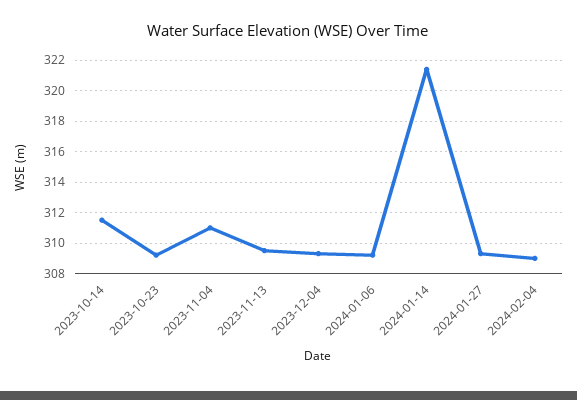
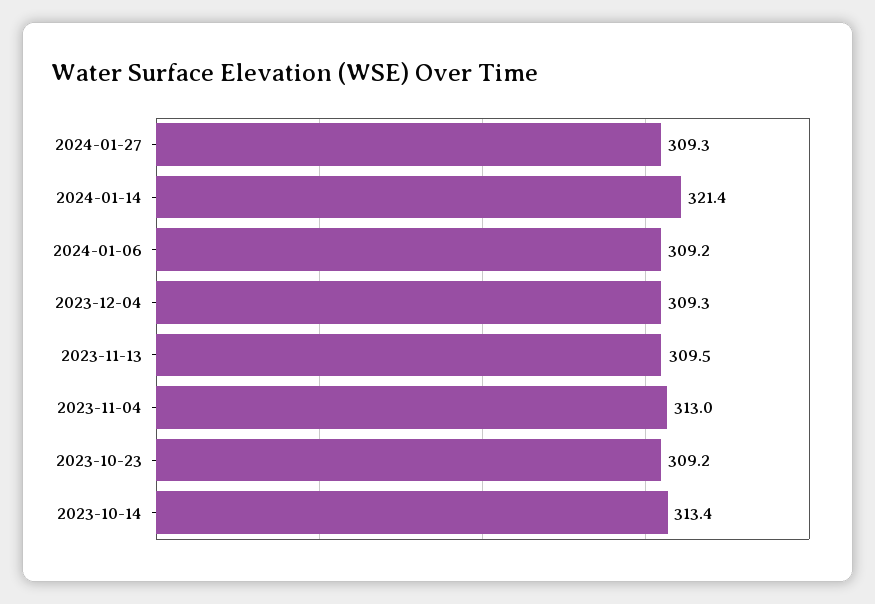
  {
-   "2023-10-14": 311.5,
+   "2023-10-14": 313.4,
    "2023-10-23": 309.2,
-   "2023-11-04": 311,
+   "2023-11-04": 313,
    "2023-11-13": 309.5,
    "2023-12-04": 309.3,
    "2024-01-06": 309.2,
    "2024-01-14": 321.4,
-   "2024-01-27": 309.3,
+   "2024-01-27": 309.3
-   "2024-02-04": 309
  }

